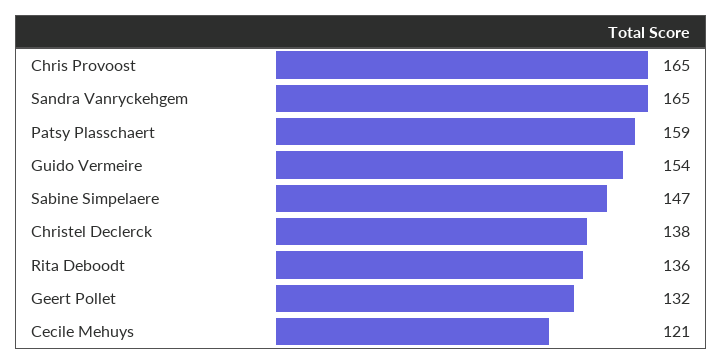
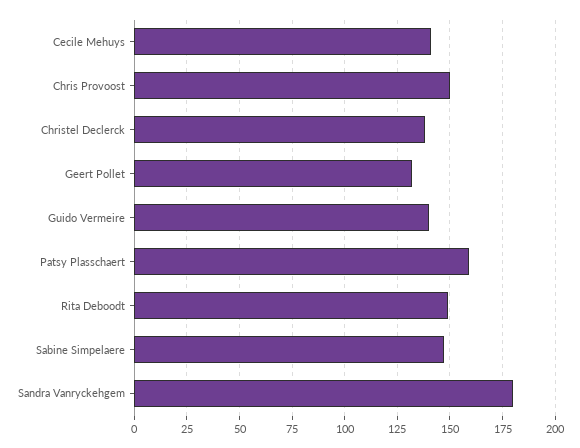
  {
-   "Chris Provoost": 165,
+   "Chris Provoost": 150,
-   "Sandra Vanryckehgem": 165,
+   "Sandra Vanryckehgem": 180,
    "Patsy Plasschaert": 159,
-   "Guido Vermeire": 154,
+   "Guido Vermeire": 140,
    "Sabine Simpelaere": 147,
    "Christel Declerck": 138,
-   "Rita Deboodt": 136,
+   "Rita Deboodt": 150,
    "Geert Pollet": 132,
-   "Cecile Mehuys": 121
+   "Cecile Mehuys": 140
  }

